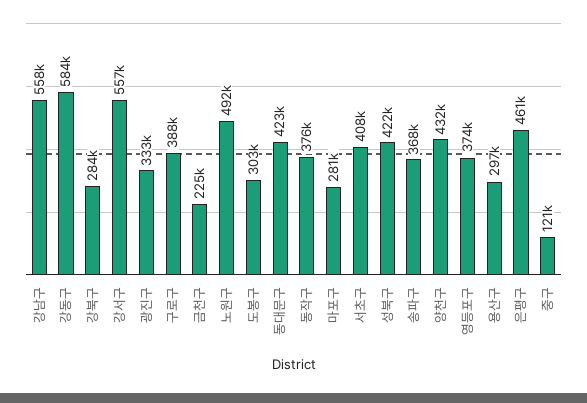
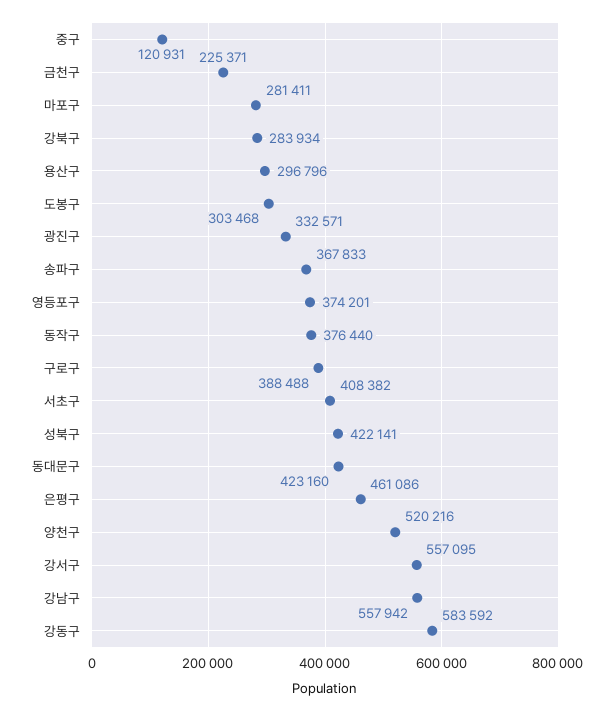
  {
    "강남구": 557942,
    "강동구": 583592,
    "강북구": 283934,
    "강서구": 557095,
    "광진구": 332571,
    "구로구": 388488,
    "금천구": 225371,
-   "노원구": 492000,
    "도봉구": 303468,
    "동대문구": 423160,
    "동작구": 376440,
    "마포구": 281411,
    "서초구": 408382,
    "성북구": 422141,
    "송파구": 367833,
-   "양천구": 432000,
+   "양천구": 520216,
    "영등포구": 374201,
    "용산구": 296796,
    "은평구": 461086,
    "중구": 120931
  }

